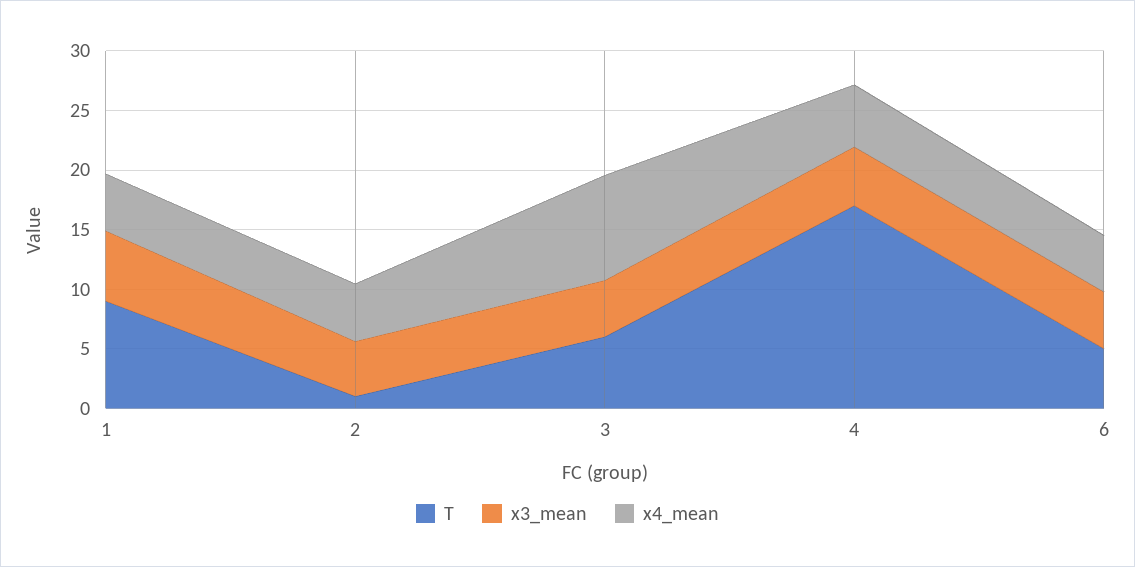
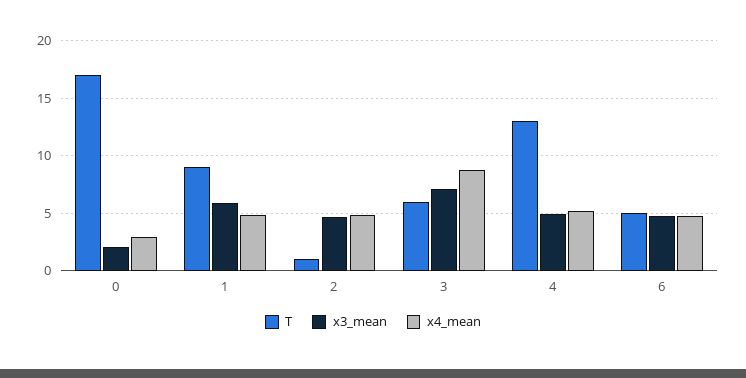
  {
    "T": {
      "1": 9,
      "2": 1,
      "3": 6,
-     "4": 17,
+     "4": 13,
-     "6": 5
+     "6": 5,
+     "0": 17
    },
    "x3_mean": {
      "1": 6,
      "2": 5,
-     "3": 5,
+     "3": 7,
      "4": 5,
-     "6": 5
+     "6": 5,
+     "0": 2
    },
    "x4_mean": {
      "1": 5,
      "2": 5,
      "3": 9,
      "4": 5,
-     "6": 5
+     "6": 5,
+     "0": 3
    }
  }

